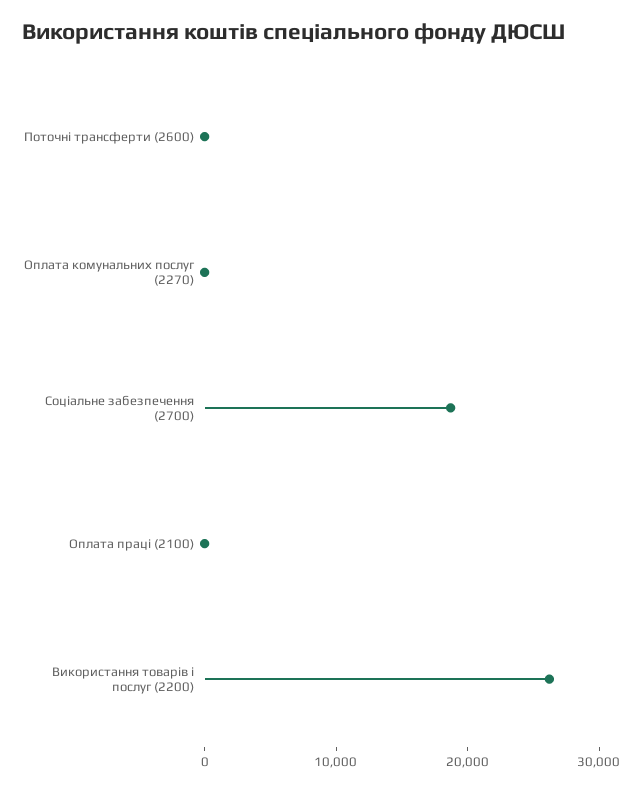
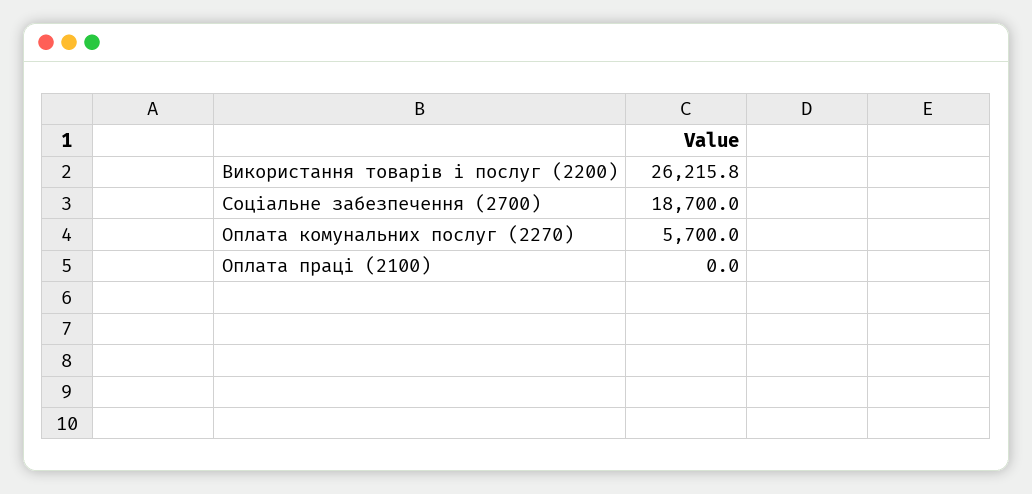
  {
-   "Поточні трансферти (2600)": 0,
-   "Оплата комунальних послуг (2270)": 0,
+   "Оплата комунальних послуг (2270)": 5700,
    "Соціальне забезпечення (2700)": 18700,
    "Оплата праці (2100)": 0,
    "Використання товарів і послуг (2200)": 26215.8
  }

